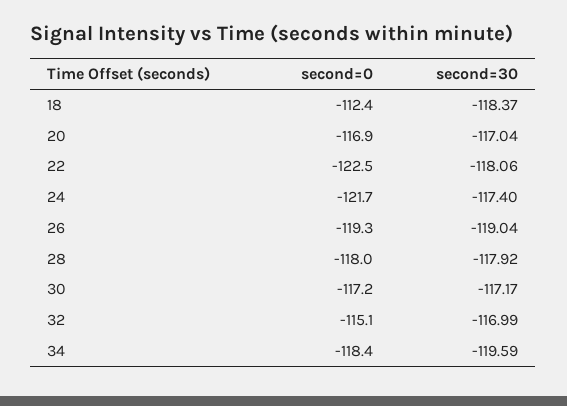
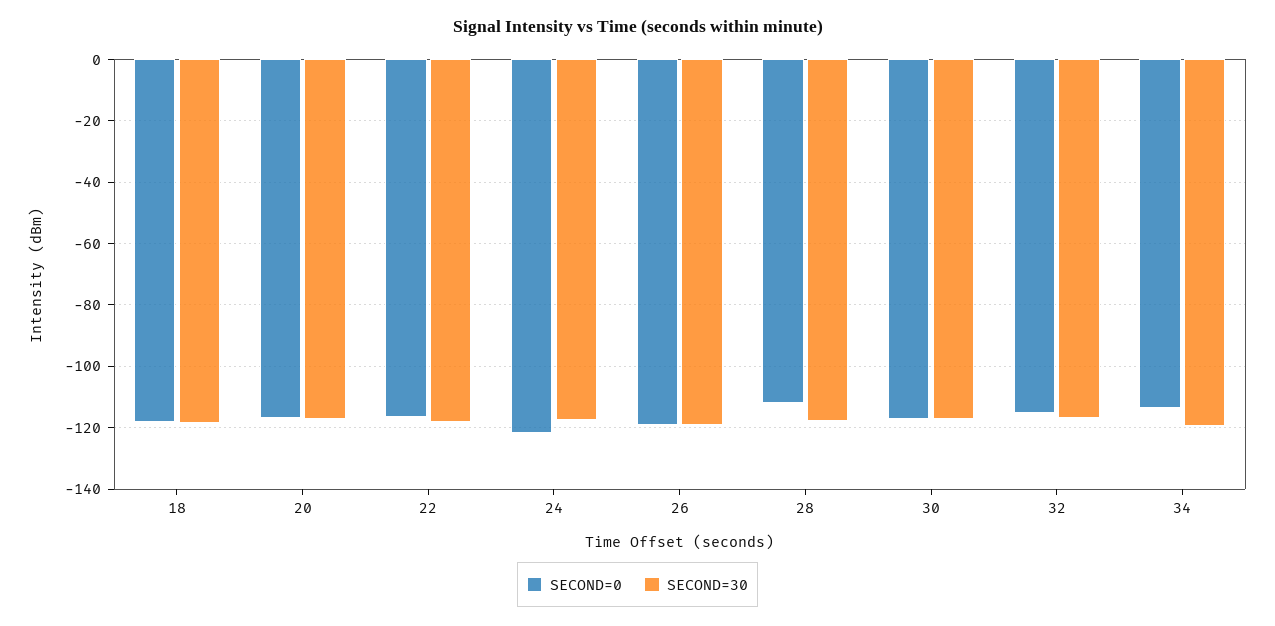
  {
    "second=0": {
-     "18": -112.4,
+     "18": -118,
      "20": -116.9,
-     "22": -122.5,
+     "22": -116,
      "24": -121.7,
      "26": -119.3,
-     "28": -118,
+     "28": -112,
      "30": -117.2,
      "32": -115.1,
-     "34": -118.4
+     "34": -114
    },
    "second=30": {
      "18": -118.37,
      "20": -117.04,
      "22": -118.06,
      "24": -117.4,
      "26": -119.04,
      "28": -117.92,
      "30": -117.17,
      "32": -116.99,
      "34": -119.59
    }
  }

